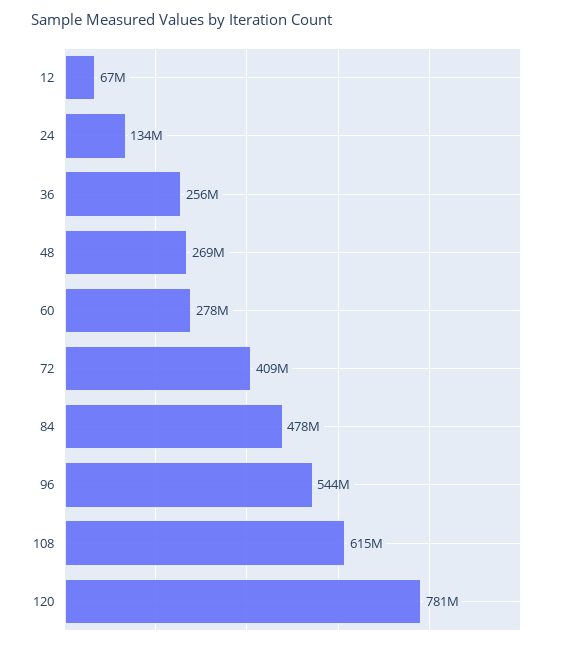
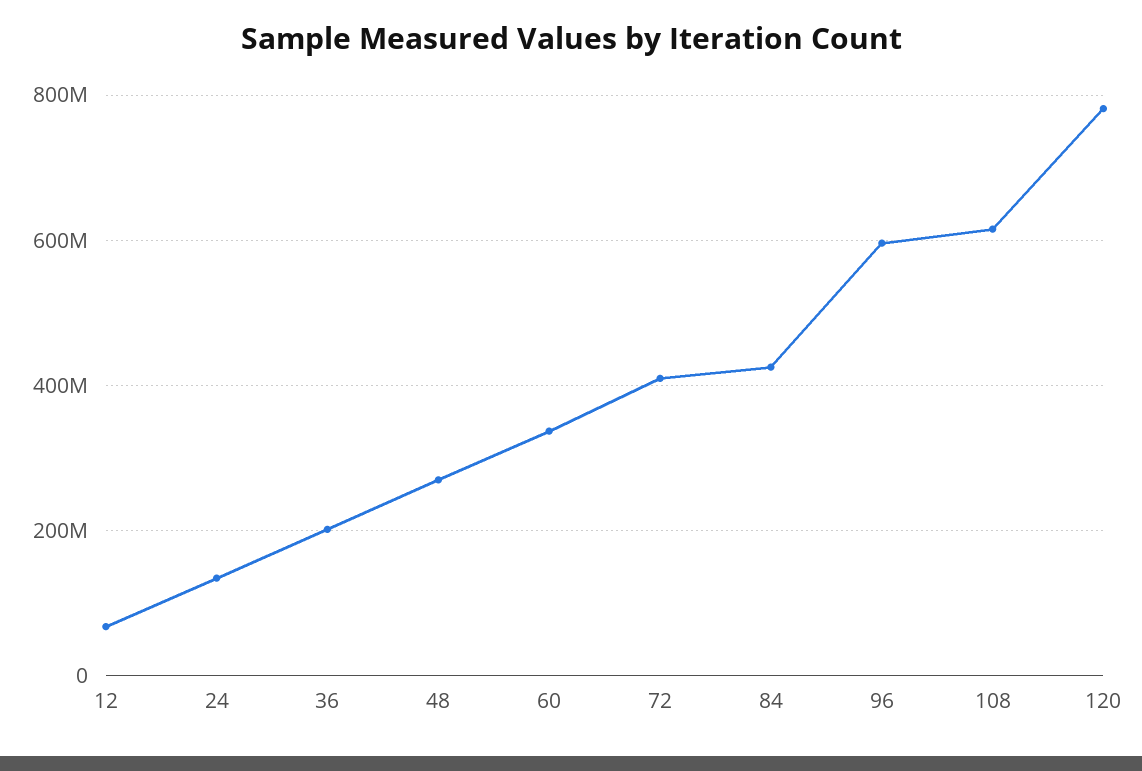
  {
    "12": 67000000,
    "24": 134000000,
-   "36": 256000000,
+   "36": 200000000,
    "48": 269000000,
-   "60": 278000000,
+   "60": 340000000,
    "72": 409000000,
-   "84": 478000000,
+   "84": 420000000,
-   "96": 544000000,
+   "96": 600000000,
    "108": 615000000,
    "120": 781000000
  }

